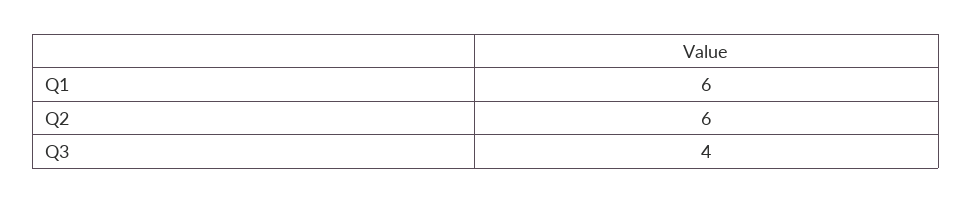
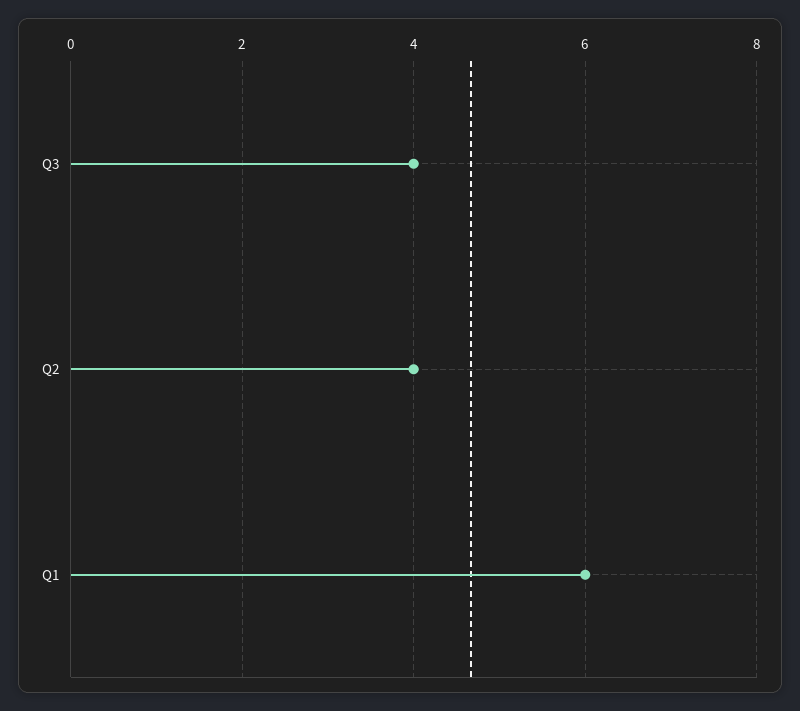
  {
    "Q1": 6,
-   "Q2": 6,
+   "Q2": 4,
    "Q3": 4
  }

